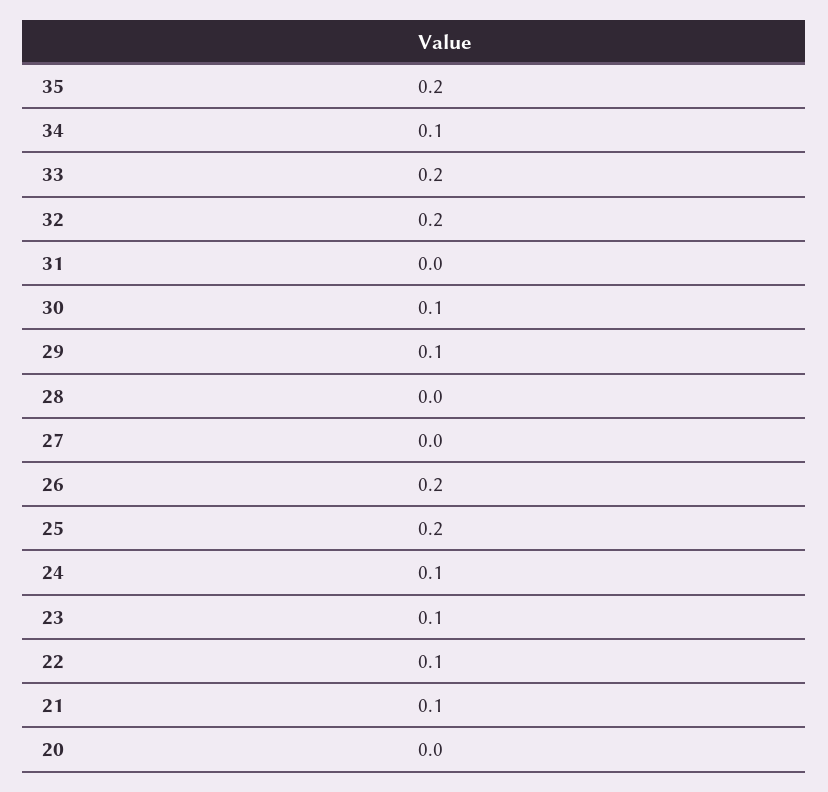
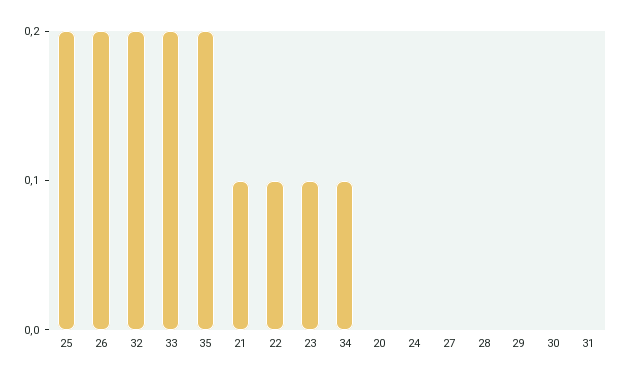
  {
    "35": 0.2,
    "34": 0.1,
    "33": 0.2,
    "32": 0.2,
    "31": 0,
-   "30": 0.1,
+   "30": 0,
-   "29": 0.1,
+   "29": 0,
    "28": 0,
    "27": 0,
    "26": 0.2,
    "25": 0.2,
-   "24": 0.1,
+   "24": 0,
    "23": 0.1,
    "22": 0.1,
    "21": 0.1,
    "20": 0
  }

